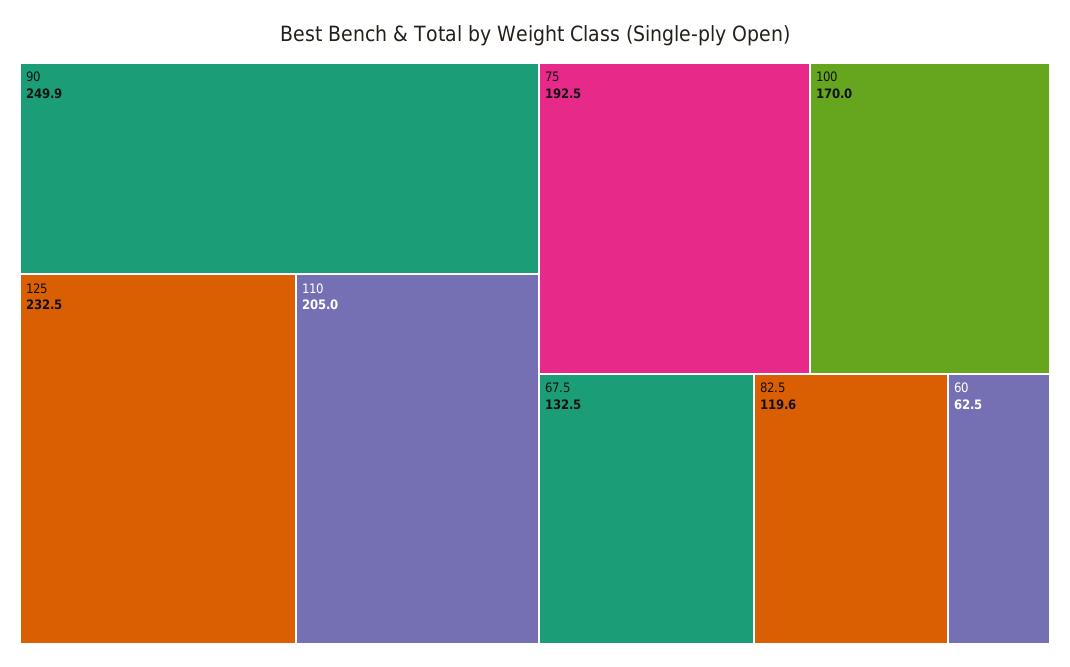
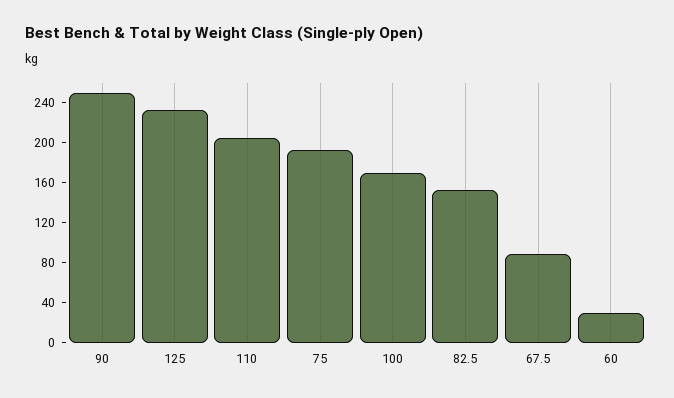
  {
    "90": 249.9,
    "125": 232.5,
    "110": 205,
    "75": 192.5,
    "100": 170,
-   "67.5": 132.5,
+   "67.5": 90,
-   "82.5": 119.6,
+   "82.5": 150,
-   "60": 62.5
+   "60": 30
  }

